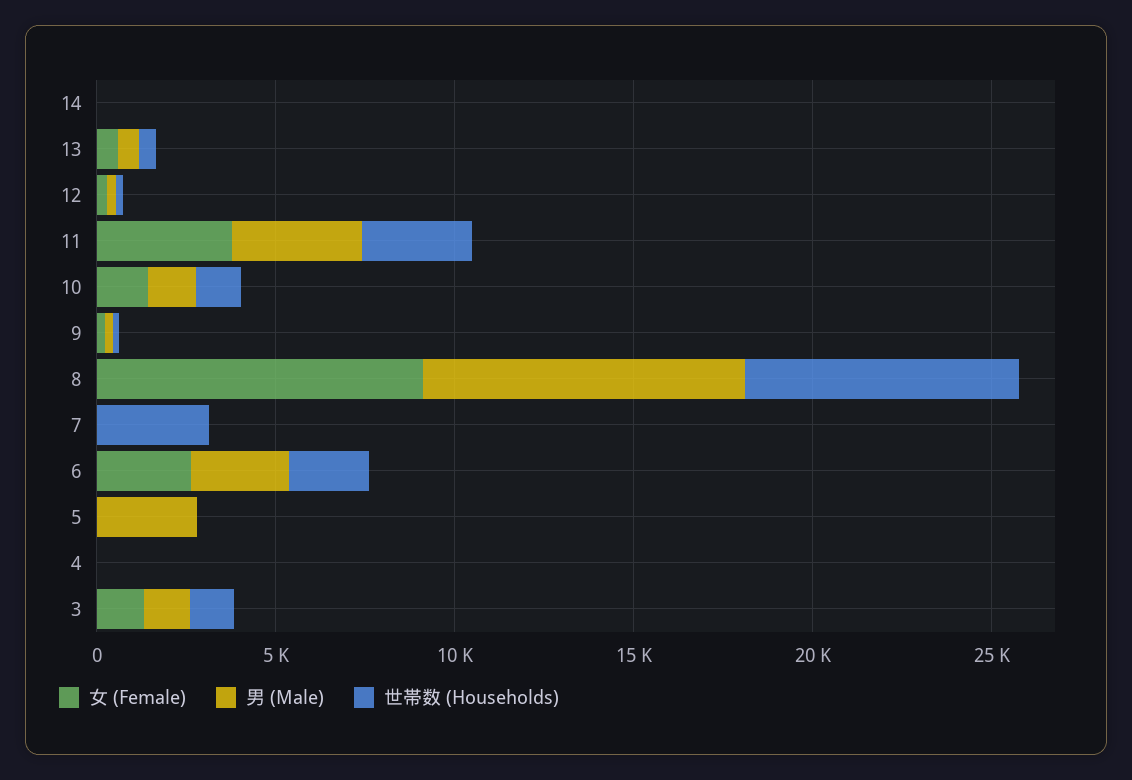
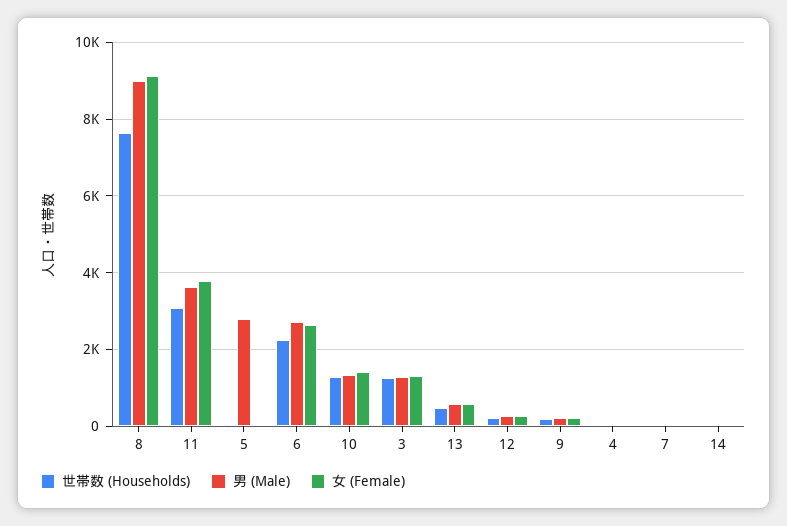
  {
    "女 (Female)": {
      "14": 0,
      "13": 600,
      "12": 200,
      "11": 3800,
      "10": 1400,
      "9": 200,
      "8": 9200,
      "7": 0,
      "6": 2600,
      "5": 0,
      "4": 0,
      "3": 1400
    },
    "男 (Male)": {
      "14": 0,
      "13": 600,
      "12": 200,
      "11": 3600,
      "10": 1400,
      "9": 200,
      "8": 9000,
      "7": 0,
      "6": 2800,
      "5": 2800,
      "4": 0,
      "3": 1200
    },
    "世帯数 (Households)": {
      "14": 0,
      "13": 400,
      "12": 200,
      "11": 3000,
      "10": 1200,
      "9": 200,
      "8": 7600,
-     "7": 3000,
+     "7": 0,
      "6": 2200,
      "5": 0,
      "4": 0,
      "3": 1200
    }
  }

